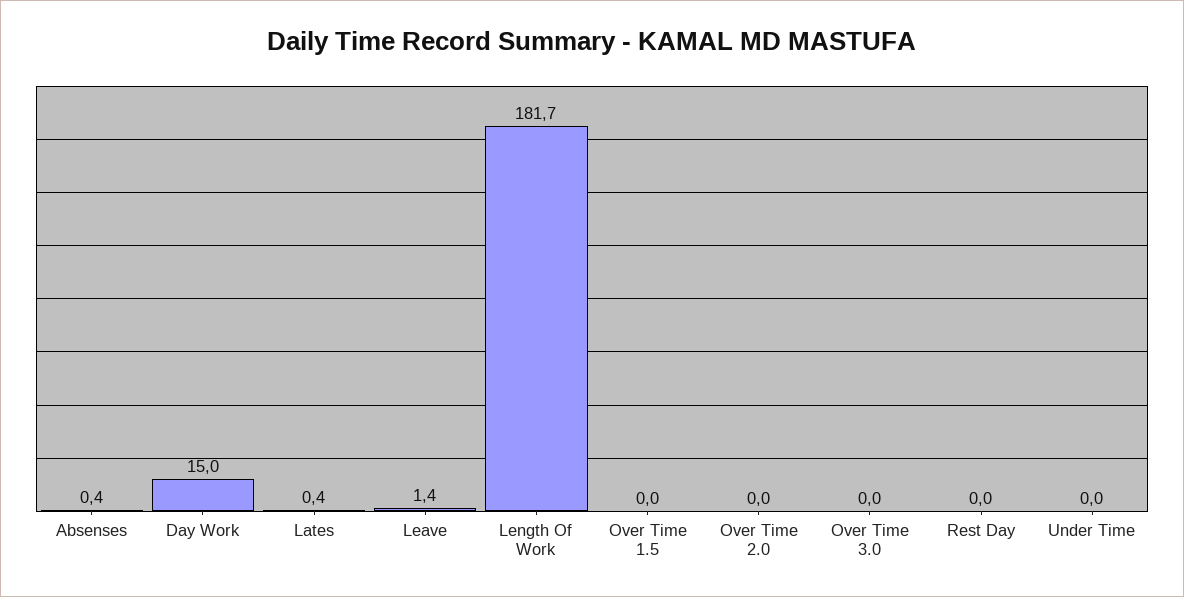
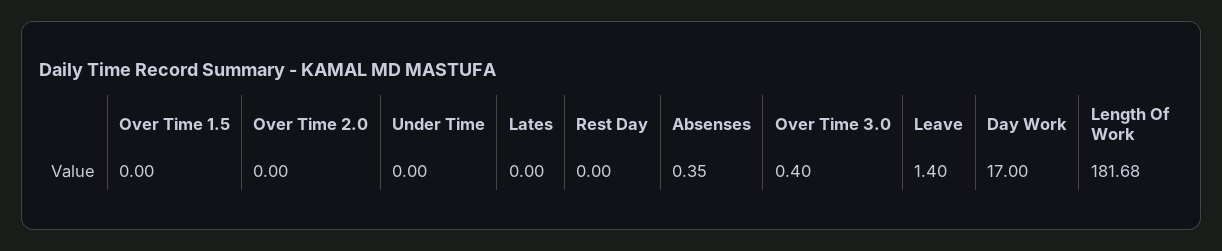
  {
    "Absenses": 0.35,
-   "Day Work": 15,
+   "Day Work": 17,
-   "Lates": 0.4,
+   "Lates": 0,
    "Leave": 1.4,
    "Length Of Work": 181.68,
    "Over Time 1.5": 0,
    "Over Time 2.0": 0,
-   "Over Time 3.0": 0,
+   "Over Time 3.0": 0.4,
    "Rest Day": 0,
    "Under Time": 0
  }

